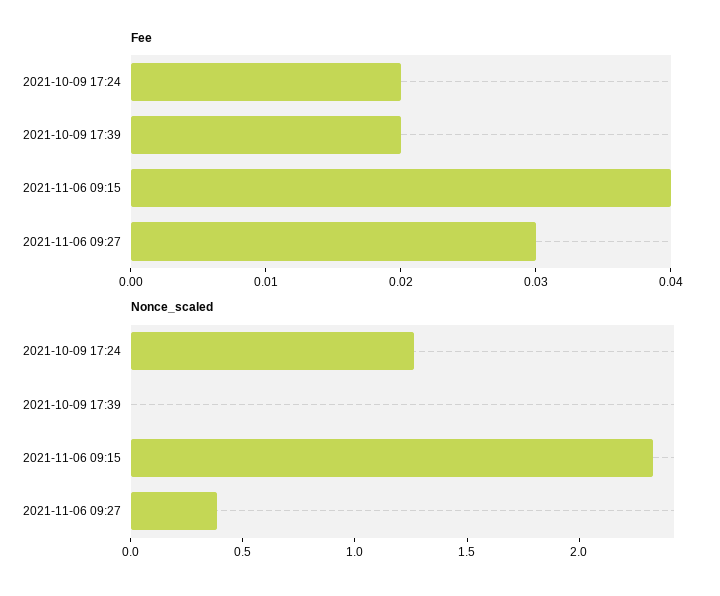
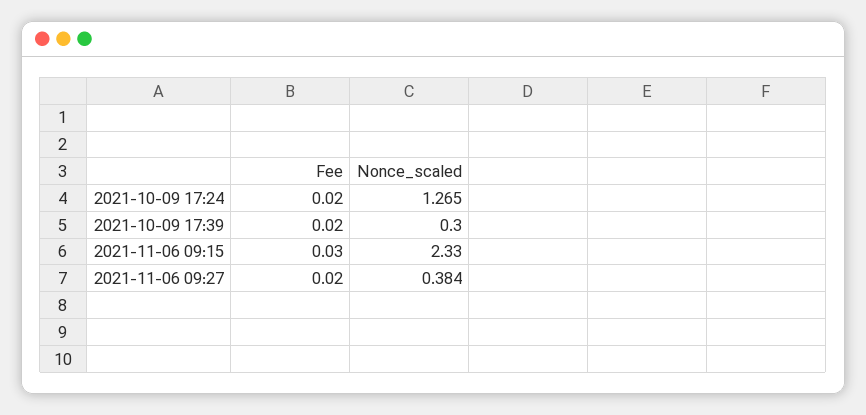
  {
    "Fee": {
      "2021-10-09 17:24": 0.02,
      "2021-10-09 17:39": 0.02,
-     "2021-11-06 09:15": 0.04,
+     "2021-11-06 09:15": 0.03,
-     "2021-11-06 09:27": 0.03
+     "2021-11-06 09:27": 0.02
    },
    "Nonce_scaled": {
      "2021-10-09 17:24": 1.265,
-     "2021-10-09 17:39": 0,
+     "2021-10-09 17:39": 0.3,
      "2021-11-06 09:15": 2.33,
      "2021-11-06 09:27": 0.384
    }
  }

